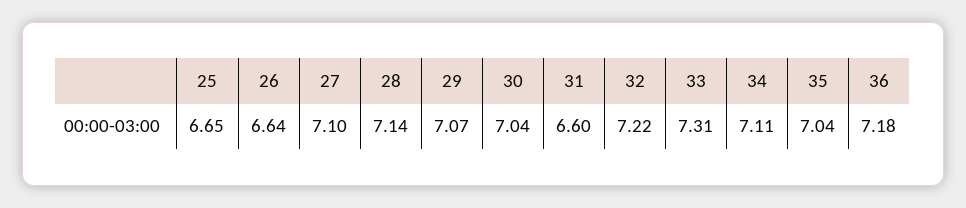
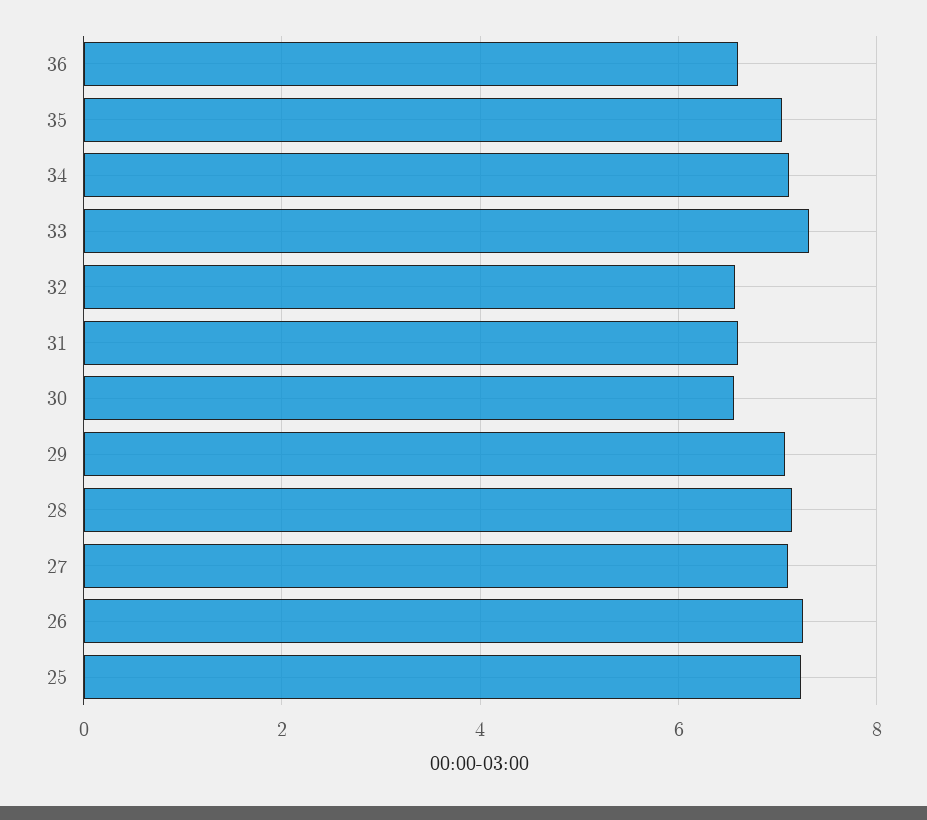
  {
-   "25": 6.65,
+   "25": 7.2,
-   "26": 6.64,
+   "26": 7.2,
    "27": 7.1,
    "28": 7.14,
    "29": 7.07,
-   "30": 7.04,
+   "30": 6.6,
    "31": 6.6,
-   "32": 7.22,
+   "32": 6.6,
    "33": 7.31,
    "34": 7.11,
    "35": 7.04,
-   "36": 7.18
+   "36": 6.6
  }

